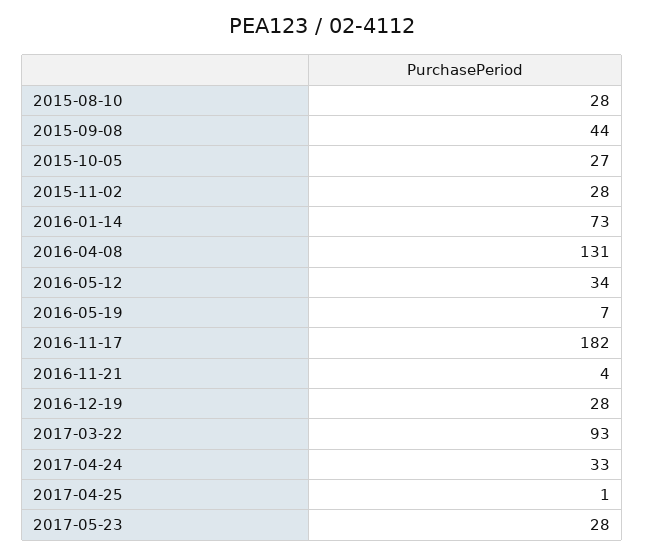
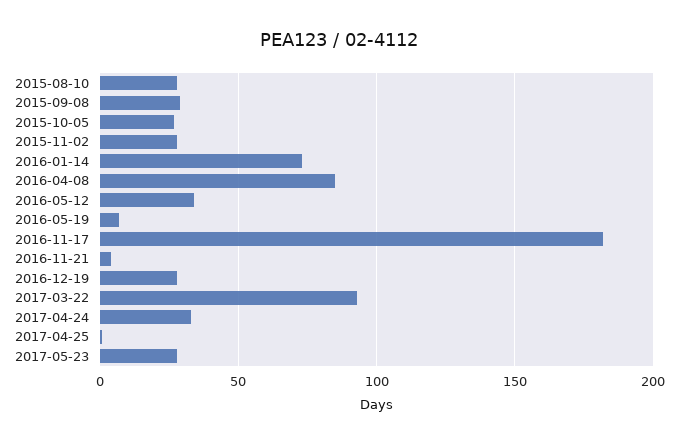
  {
    "2015-08-10": 28,
-   "2015-09-08": 44,
+   "2015-09-08": 30,
    "2015-10-05": 27,
    "2015-11-02": 28,
    "2016-01-14": 73,
-   "2016-04-08": 131,
+   "2016-04-08": 85,
    "2016-05-12": 34,
    "2016-05-19": 7,
    "2016-11-17": 182,
    "2016-11-21": 4,
    "2016-12-19": 28,
    "2017-03-22": 93,
    "2017-04-24": 33,
    "2017-04-25": 1,
    "2017-05-23": 28
  }

